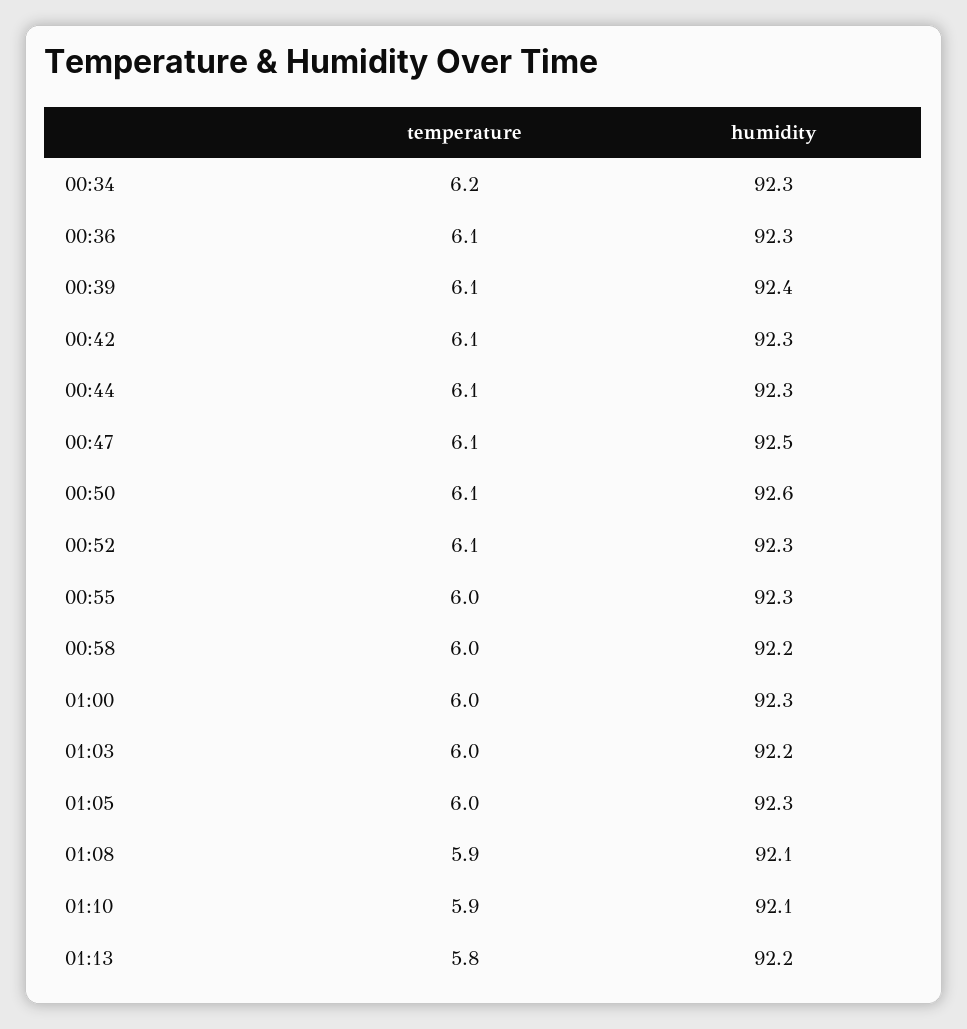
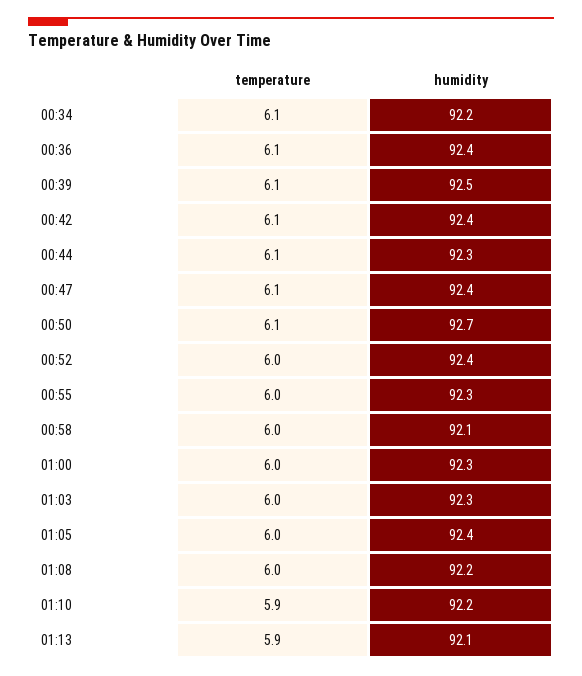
  {
    "temperature": {
-     "00:34": 6.2,
+     "00:34": 6.1,
      "00:36": 6.1,
      "00:39": 6.1,
      "00:42": 6.1,
      "00:44": 6.1,
      "00:47": 6.1,
      "00:50": 6.1,
-     "00:52": 6.1,
+     "00:52": 6,
      "00:55": 6,
      "00:58": 6,
      "01:00": 6,
      "01:03": 6,
      "01:05": 6,
-     "01:08": 5.9,
+     "01:08": 6,
      "01:10": 5.9,
-     "01:13": 5.8
+     "01:13": 5.9
    },
    "humidity": {
-     "00:34": 92.3,
+     "00:34": 92.2,
-     "00:36": 92.3,
+     "00:36": 92.4,
-     "00:39": 92.4,
+     "00:39": 92.5,
-     "00:42": 92.3,
+     "00:42": 92.4,
      "00:44": 92.3,
-     "00:47": 92.5,
+     "00:47": 92.4,
-     "00:50": 92.6,
+     "00:50": 92.7,
-     "00:52": 92.3,
+     "00:52": 92.4,
      "00:55": 92.3,
-     "00:58": 92.2,
+     "00:58": 92.1,
      "01:00": 92.3,
-     "01:03": 92.2,
+     "01:03": 92.3,
-     "01:05": 92.3,
+     "01:05": 92.4,
-     "01:08": 92.1,
+     "01:08": 92.2,
-     "01:10": 92.1,
+     "01:10": 92.2,
-     "01:13": 92.2
+     "01:13": 92.1
    }
  }

